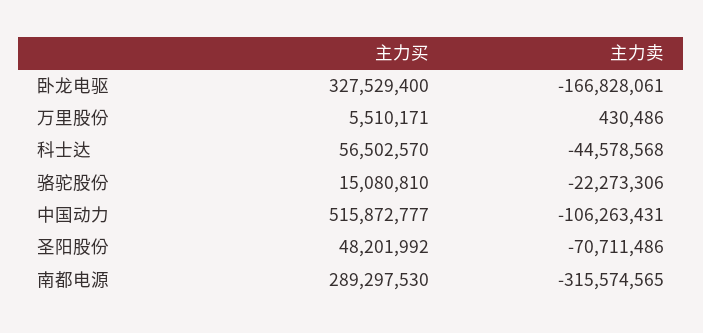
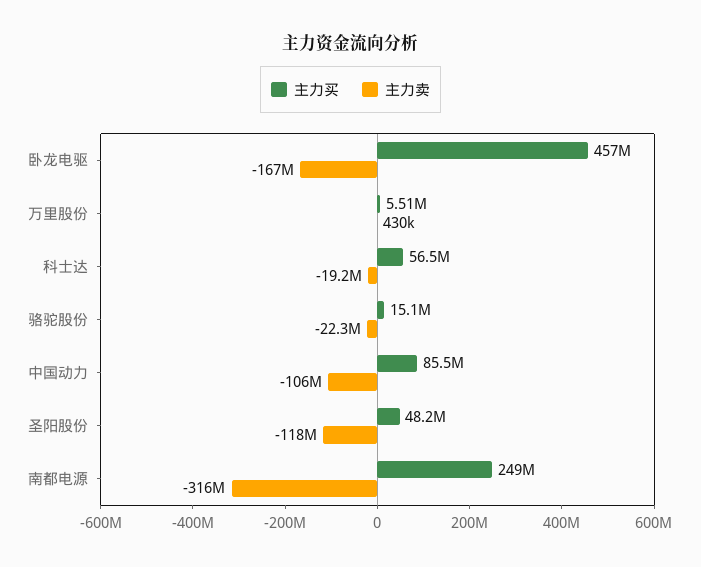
  {
    "主力买": {
-     "卧龙电驱": 327529400,
+     "卧龙电驱": 457000000,
      "万里股份": 5510171,
      "科士达": 56502570,
      "骆驼股份": 15080810,
-     "中国动力": 515872777,
+     "中国动力": 85500000,
      "圣阳股份": 48201992,
-     "南都电源": 289297530
+     "南都电源": 249000000
    },
    "主力卖": {
      "卧龙电驱": -166828061,
      "万里股份": 430486,
-     "科士达": -44578568,
+     "科士达": -19200000,
      "骆驼股份": -22273306,
      "中国动力": -106263431,
-     "圣阳股份": -70711486,
+     "圣阳股份": -118000000,
      "南都电源": -315574565
    }
  }

